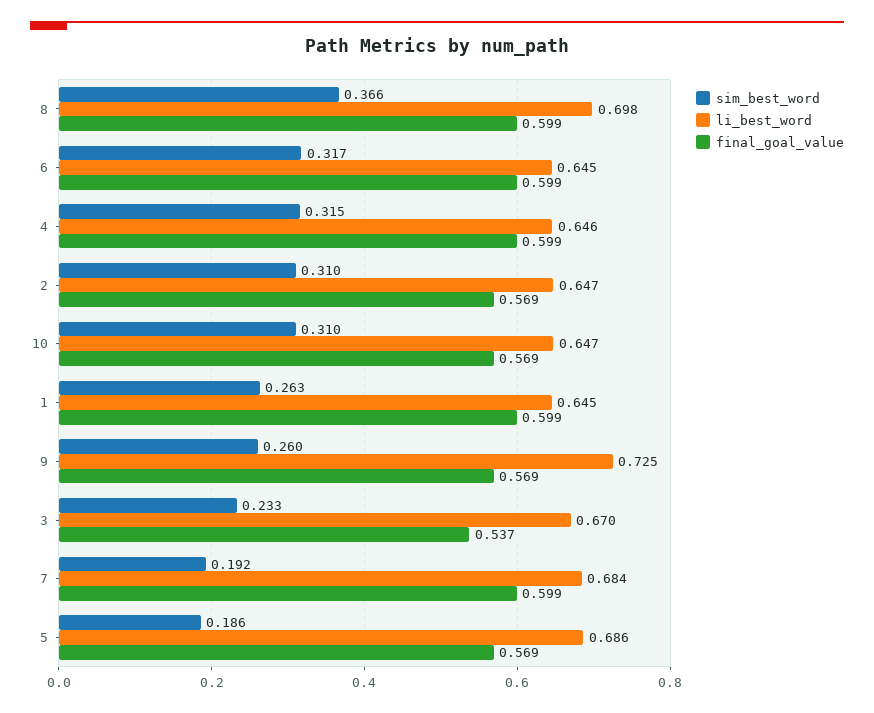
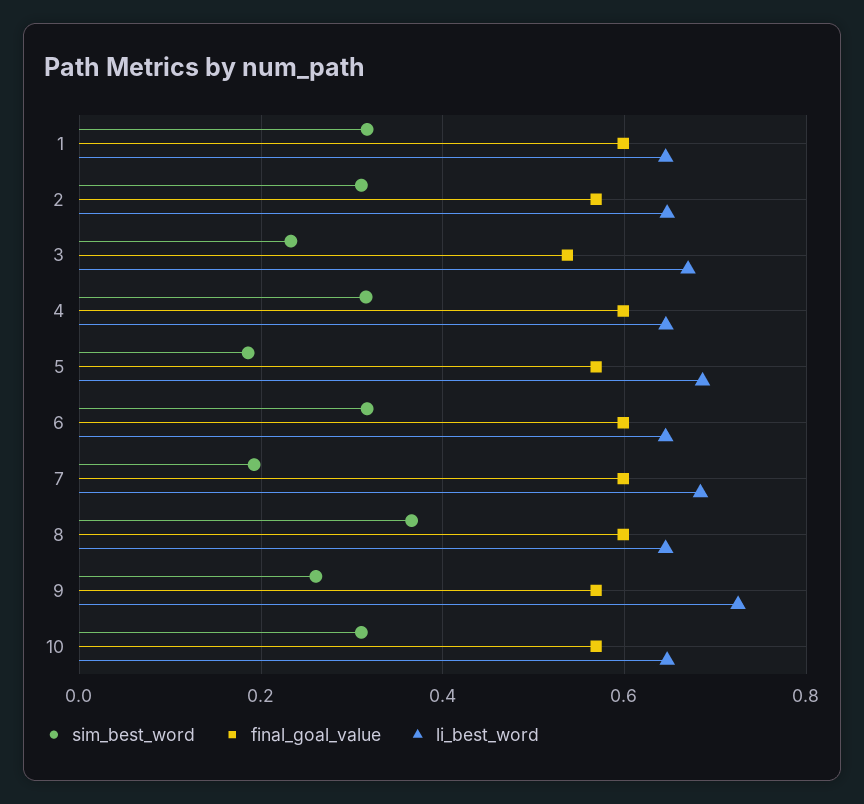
  {
    "sim_best_word": {
      "8": 0.366,
      "6": 0.317,
      "4": 0.315,
      "2": 0.31,
      "10": 0.31,
-     "1": 0.263,
+     "1": 0.32,
      "9": 0.26,
      "3": 0.233,
      "7": 0.192,
      "5": 0.186
    },
    "li_best_word": {
-     "8": 0.698,
+     "8": 0.64,
      "6": 0.645,
      "4": 0.646,
      "2": 0.647,
      "10": 0.647,
      "1": 0.645,
      "9": 0.725,
      "3": 0.67,
      "7": 0.684,
      "5": 0.686
    },
    "final_goal_value": {
      "8": 0.599,
      "6": 0.599,
      "4": 0.599,
      "2": 0.569,
      "10": 0.569,
      "1": 0.599,
      "9": 0.569,
      "3": 0.537,
      "7": 0.599,
      "5": 0.569
    }
  }

